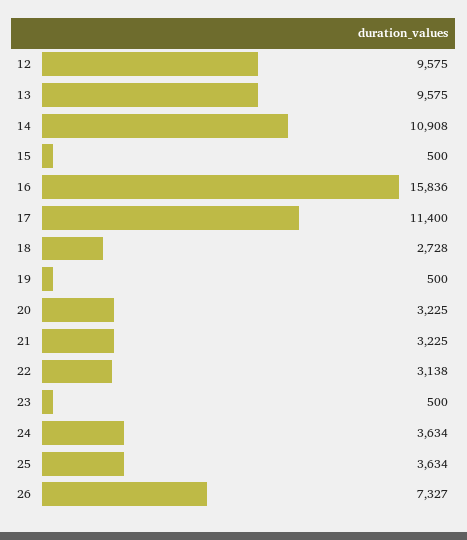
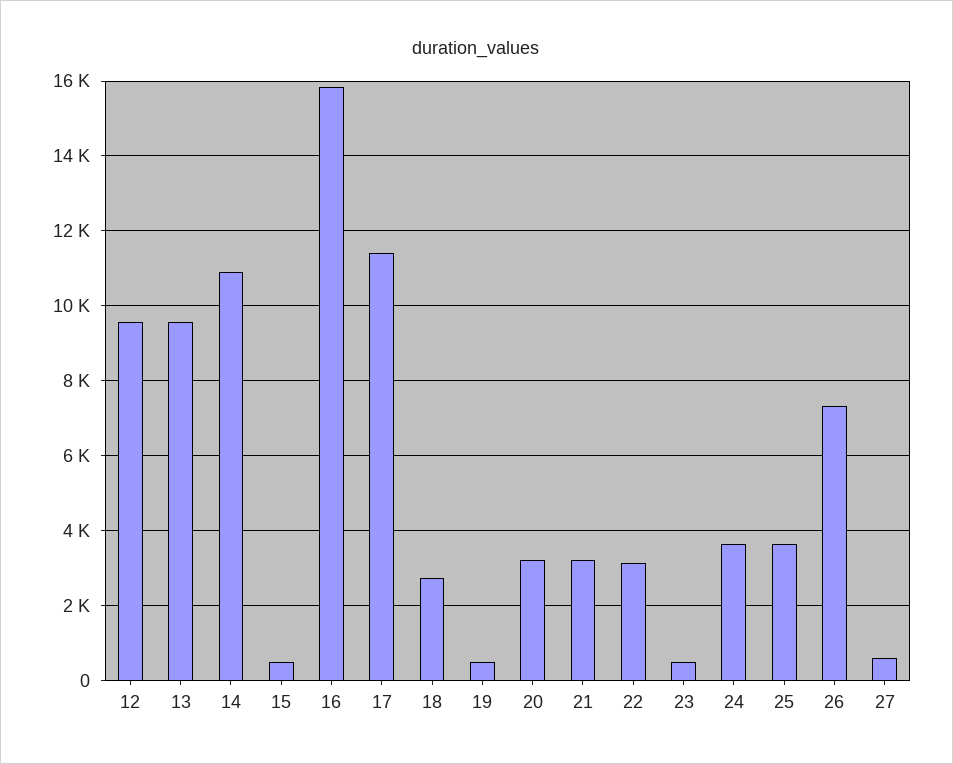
  {
    "12": 9575,
    "13": 9575,
    "14": 10908,
    "15": 500,
    "16": 15836,
    "17": 11400,
    "18": 2728,
    "19": 500,
    "20": 3225,
    "21": 3225,
    "22": 3138,
    "23": 500,
    "24": 3634,
    "25": 3634,
-   "26": 7327
+   "26": 7327,
+   "27": 600
  }

